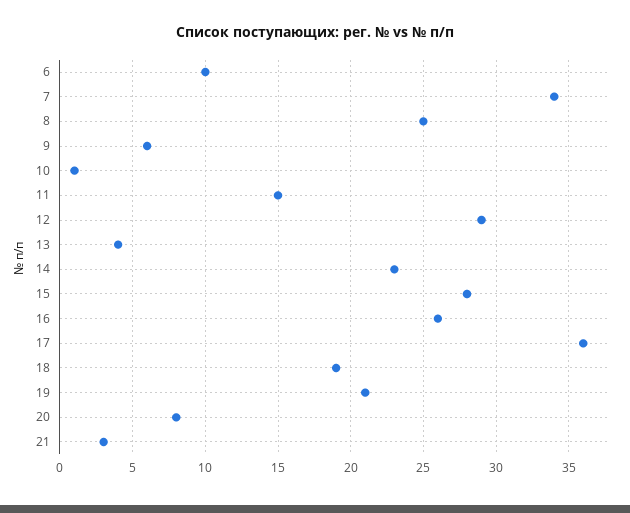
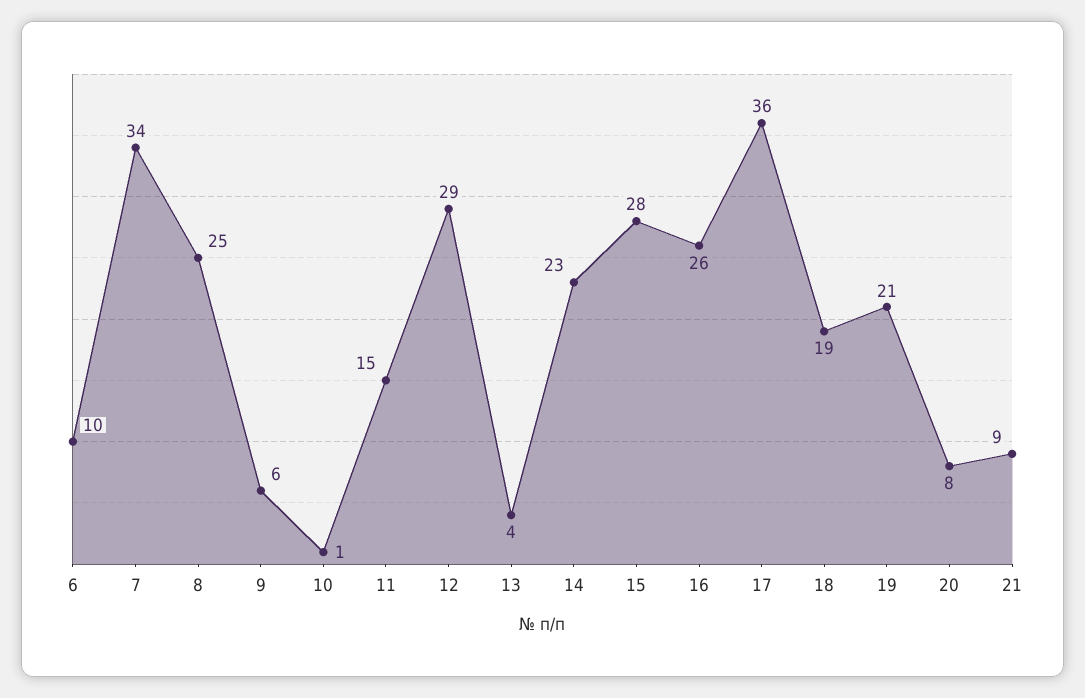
  {
    "6": 10,
    "7": 34,
    "8": 25,
    "9": 6,
    "10": 1,
    "11": 15,
    "12": 29,
    "13": 4,
    "14": 23,
    "15": 28,
    "16": 26,
    "17": 36,
    "18": 19,
    "19": 21,
    "20": 8,
-   "21": 3
+   "21": 9
  }

